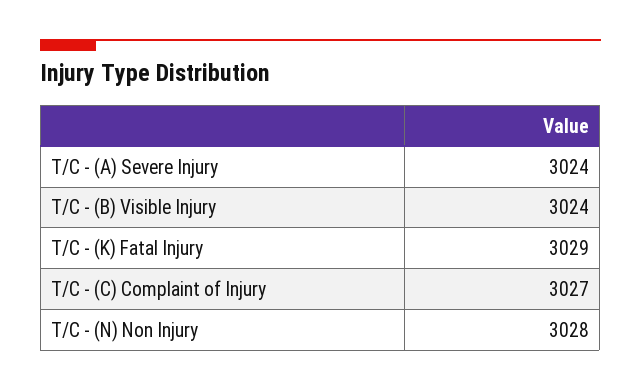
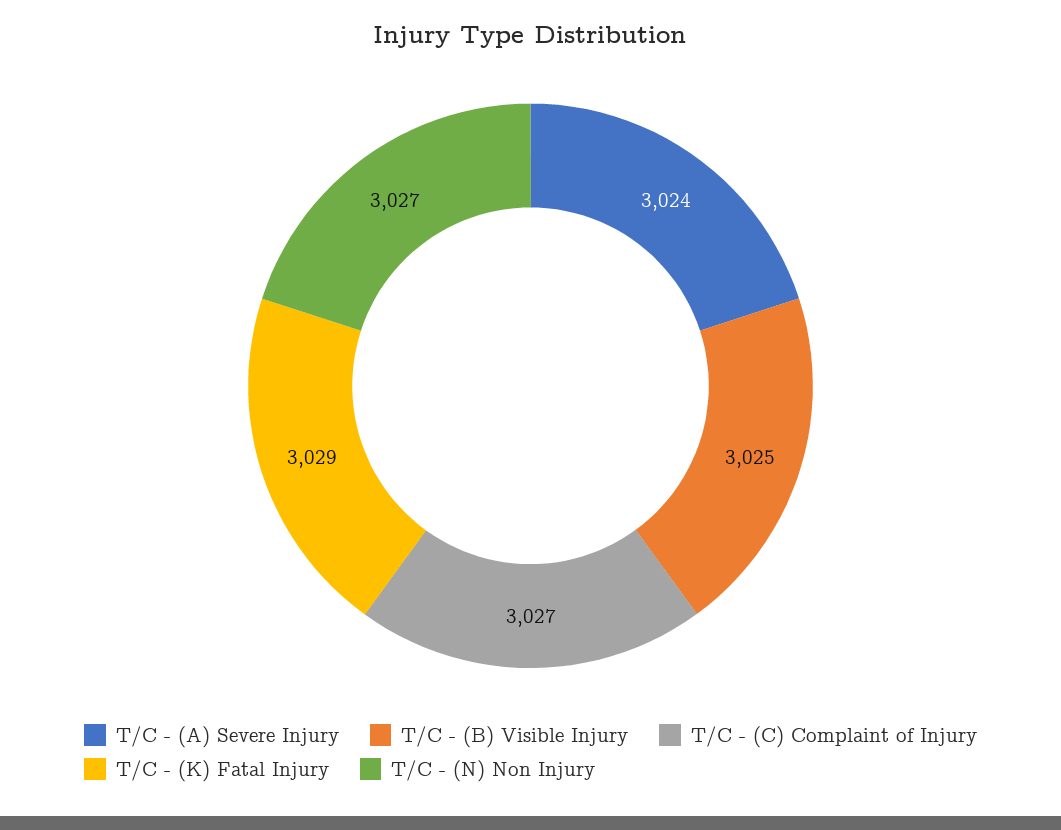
  {
    "T/C - (A) Severe Injury": 3024,
-   "T/C - (B) Visible Injury": 3024,
+   "T/C - (B) Visible Injury": 3025,
    "T/C - (K) Fatal Injury": 3029,
    "T/C - (C) Complaint of Injury": 3027,
-   "T/C - (N) Non Injury": 3028
+   "T/C - (N) Non Injury": 3027
  }

